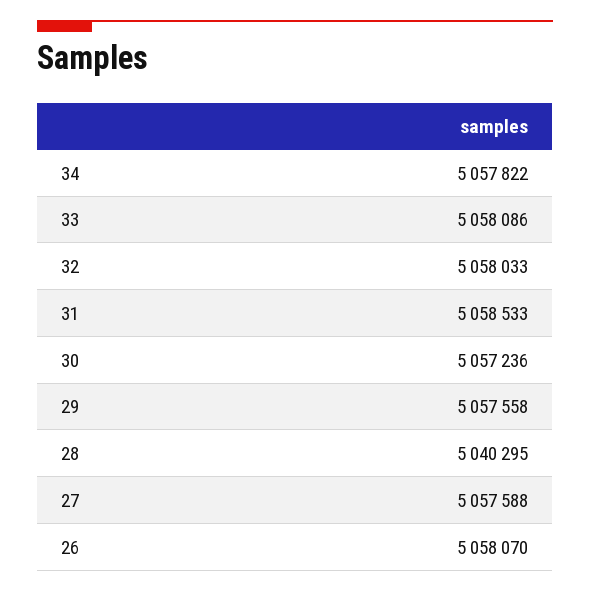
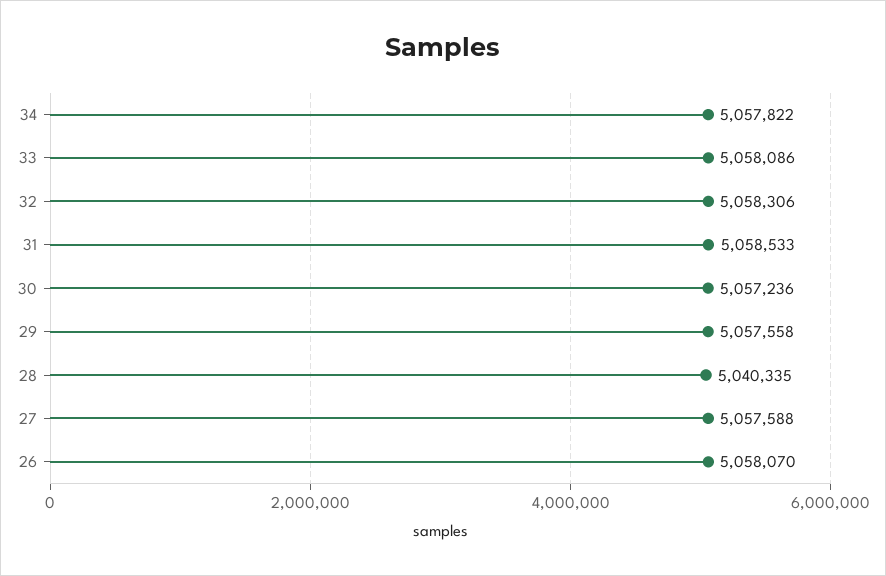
  {
    "34": 5057822,
    "33": 5058086,
-   "32": 5058033,
+   "32": 5058306,
    "31": 5058533,
    "30": 5057236,
    "29": 5057558,
-   "28": 5040295,
+   "28": 5040335,
    "27": 5057588,
    "26": 5058070
  }

